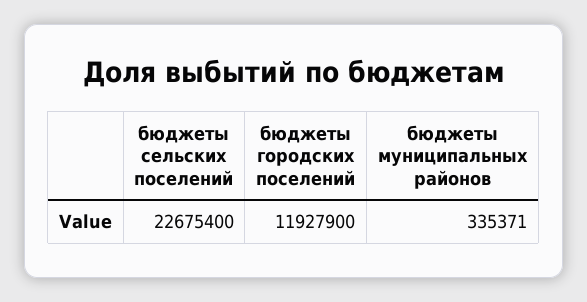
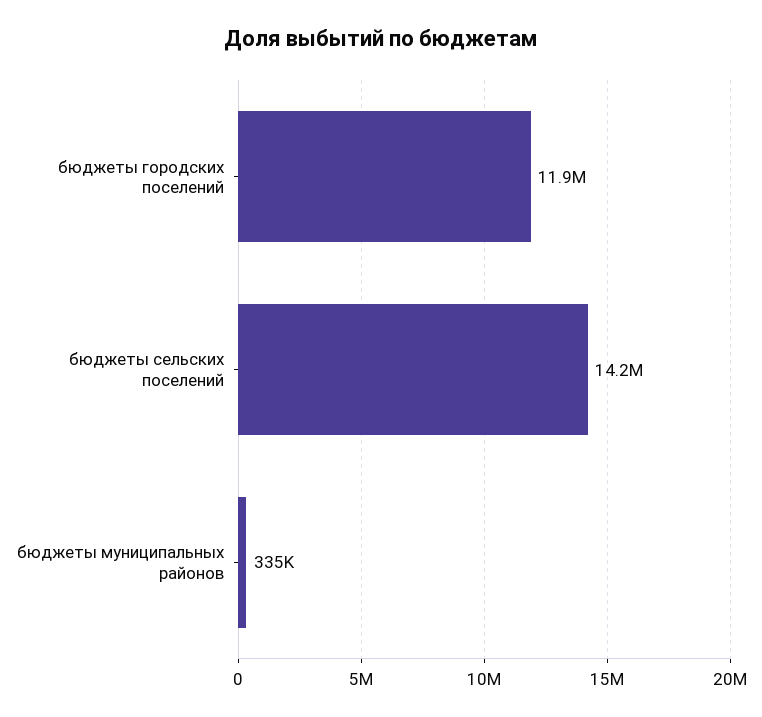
  {
-   "бюджеты сельских поселений": 22675400,
+   "бюджеты сельских поселений": 14200000,
    "бюджеты городских поселений": 11927900,
    "бюджеты муниципальных районов": 335371
  }

